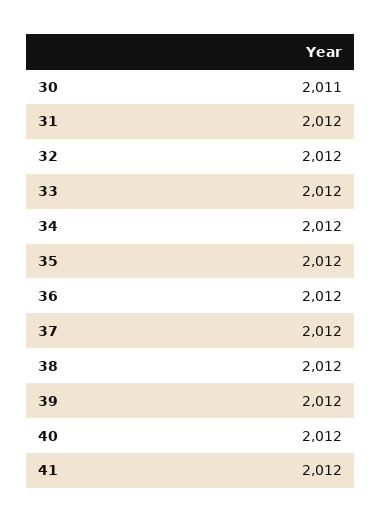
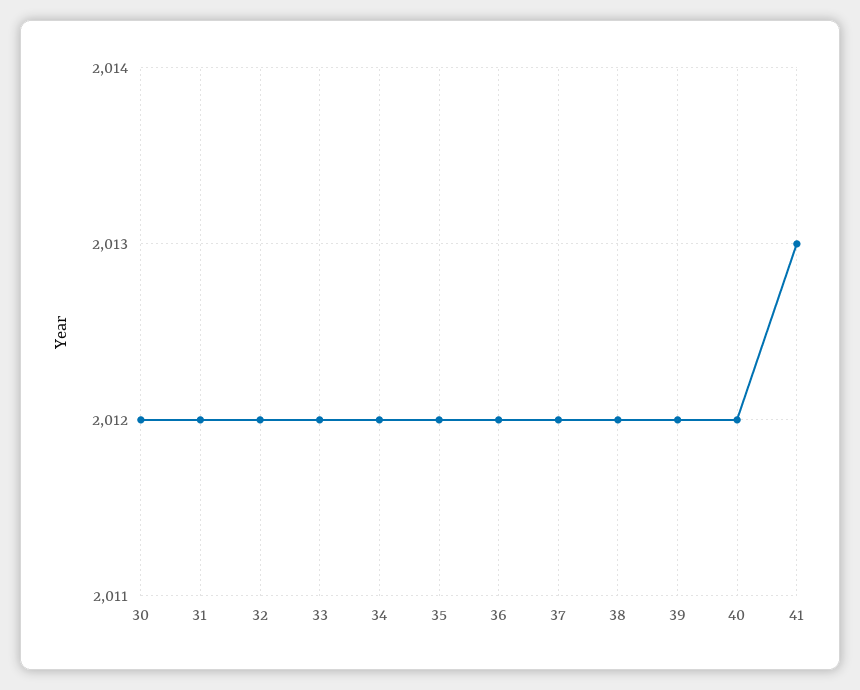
  {
-   "30": 2011,
+   "30": 2012,
    "31": 2012,
    "32": 2012,
    "33": 2012,
    "34": 2012,
    "35": 2012,
    "36": 2012,
    "37": 2012,
    "38": 2012,
    "39": 2012,
    "40": 2012,
-   "41": 2012
+   "41": 2013
  }

